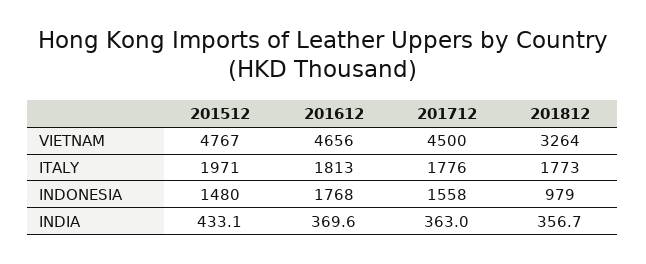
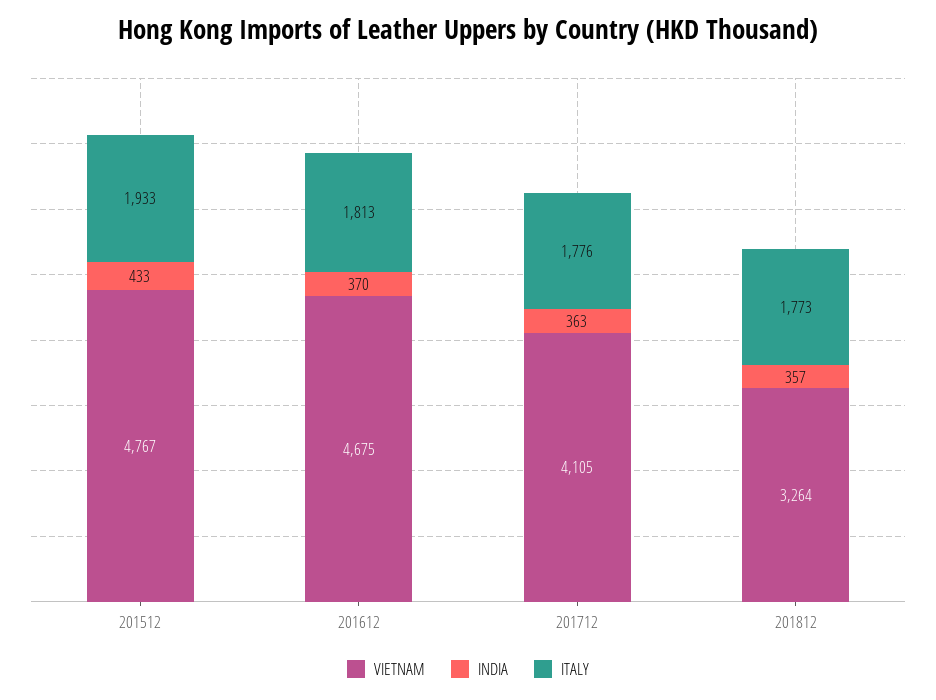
  {
    "VIETNAM": {
      "201512": 4767,
-     "201612": 4656,
+     "201612": 4675,
-     "201712": 4500,
+     "201712": 4105,
      "201812": 3264
    },
    "ITALY": {
-     "201512": 1971,
+     "201512": 1933,
      "201612": 1813,
      "201712": 1776,
      "201812": 1773
    },
-   "INDONESIA": {
-     "201512": 1480,
-     "201612": 1768,
-     "201712": 1558,
-     "201812": 979
-   },
    "INDIA": {
      "201512": 433.1,
      "201612": 369.6,
      "201712": 363,
      "201812": 356.7
    }
  }

